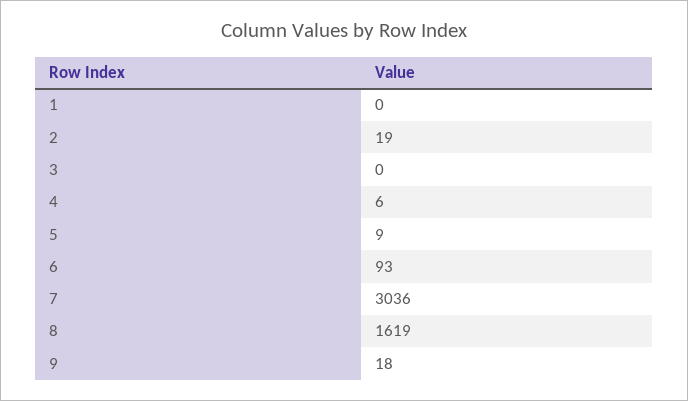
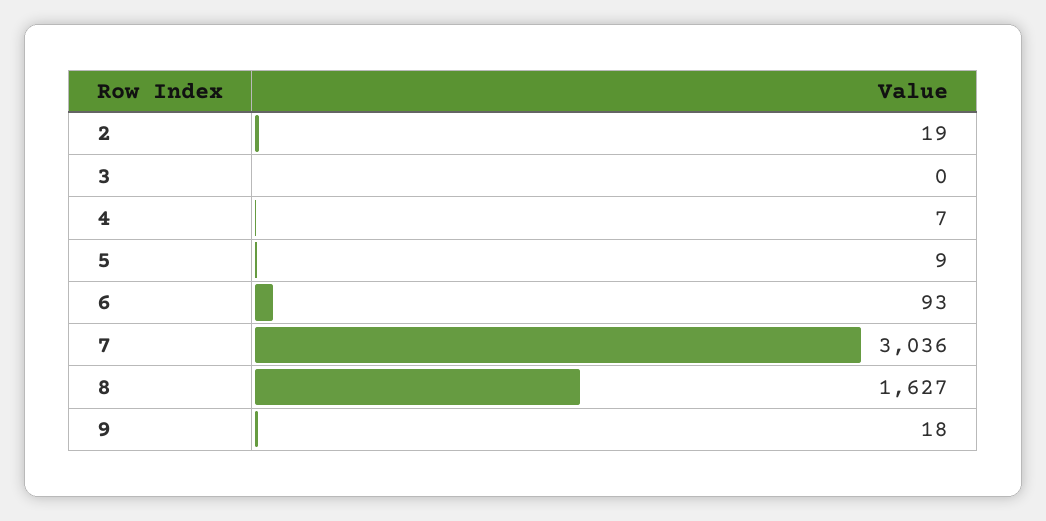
  {
-   "1": 0,
    "2": 19,
    "3": 0,
-   "4": 6,
+   "4": 7,
    "5": 9,
    "6": 93,
    "7": 3036,
-   "8": 1619,
+   "8": 1627,
    "9": 18
  }

